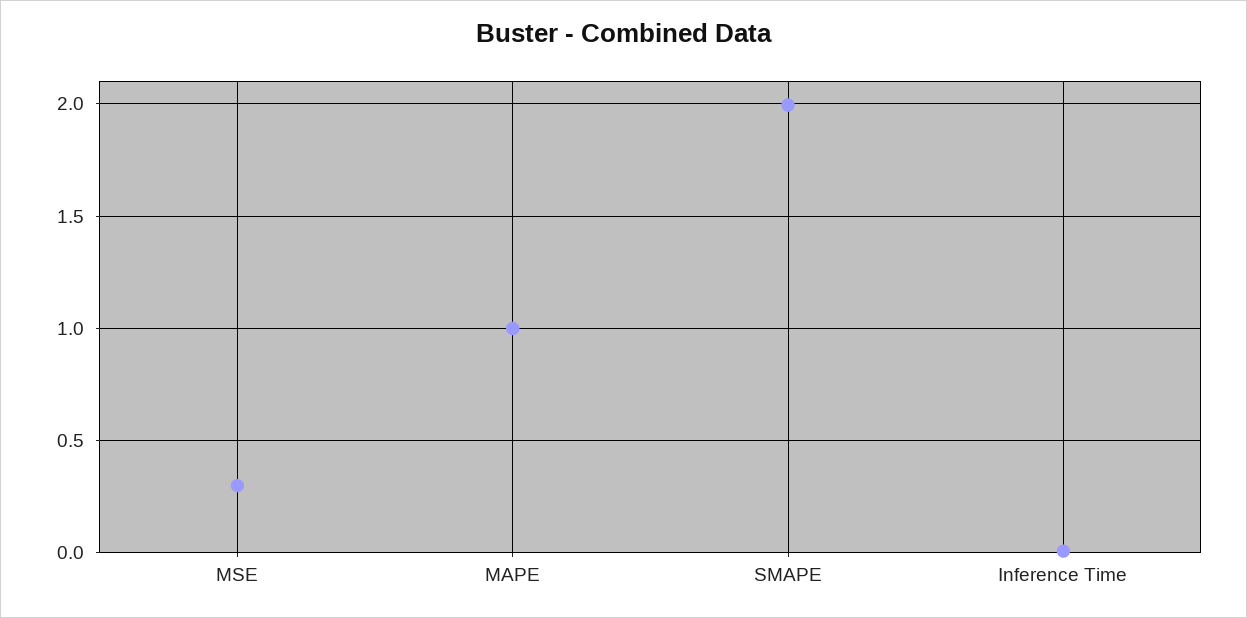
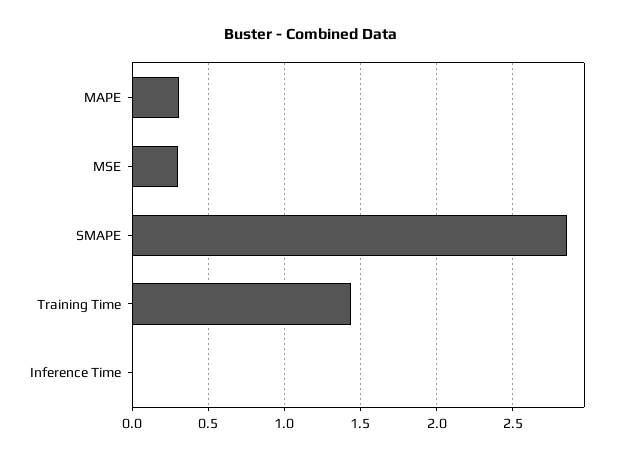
  {
    "MSE": 0.3,
-   "MAPE": 1,
+   "MAPE": 0.3,
-   "SMAPE": 2,
+   "SMAPE": 2.85,
-   "Inference Time": 0
+   "Inference Time": 0,
+   "Training Time": 1.45
  }

